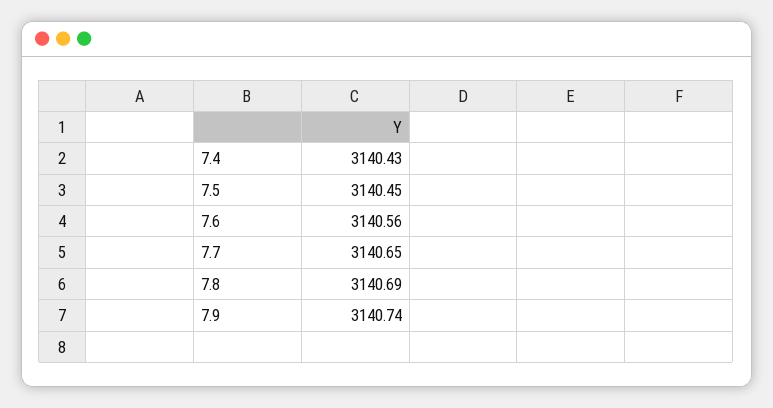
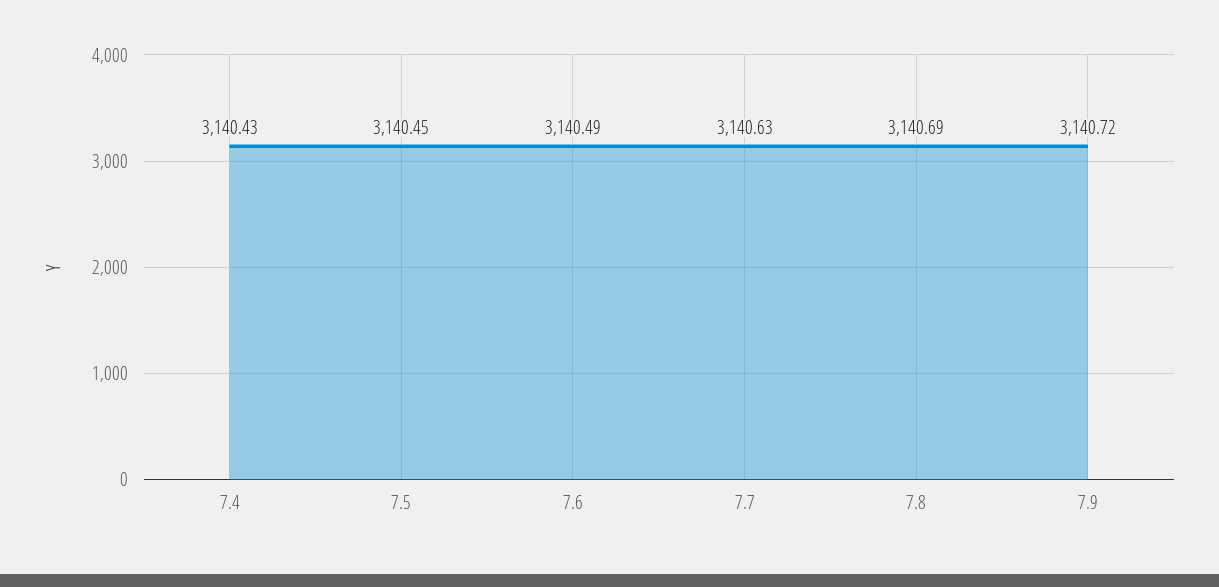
  {
    "7.4": 3140.43,
    "7.5": 3140.45,
-   "7.6": 3140.56,
+   "7.6": 3140.49,
-   "7.7": 3140.65,
+   "7.7": 3140.63,
    "7.8": 3140.69,
-   "7.9": 3140.74
+   "7.9": 3140.72
  }

